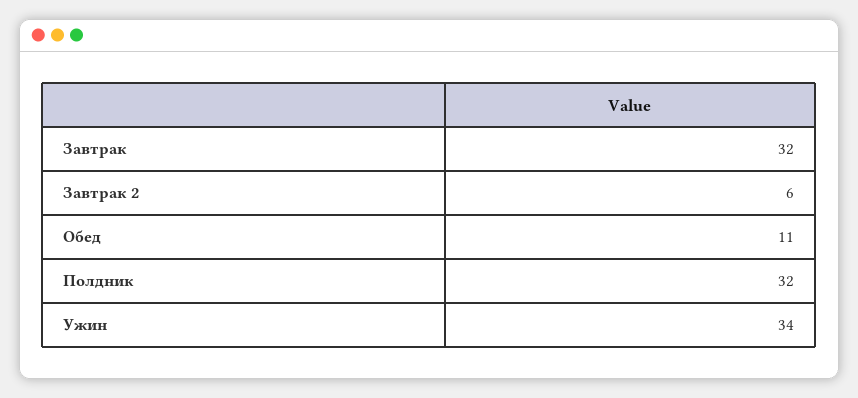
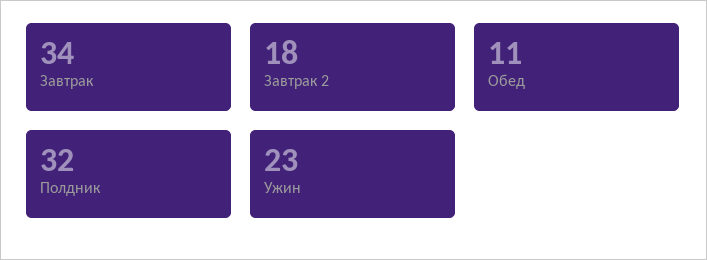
  {
-   "Завтрак": 32,
+   "Завтрак": 34,
-   "Завтрак 2": 6,
+   "Завтрак 2": 18,
    "Обед": 11,
    "Полдник": 32,
-   "Ужин": 34
+   "Ужин": 23
  }

